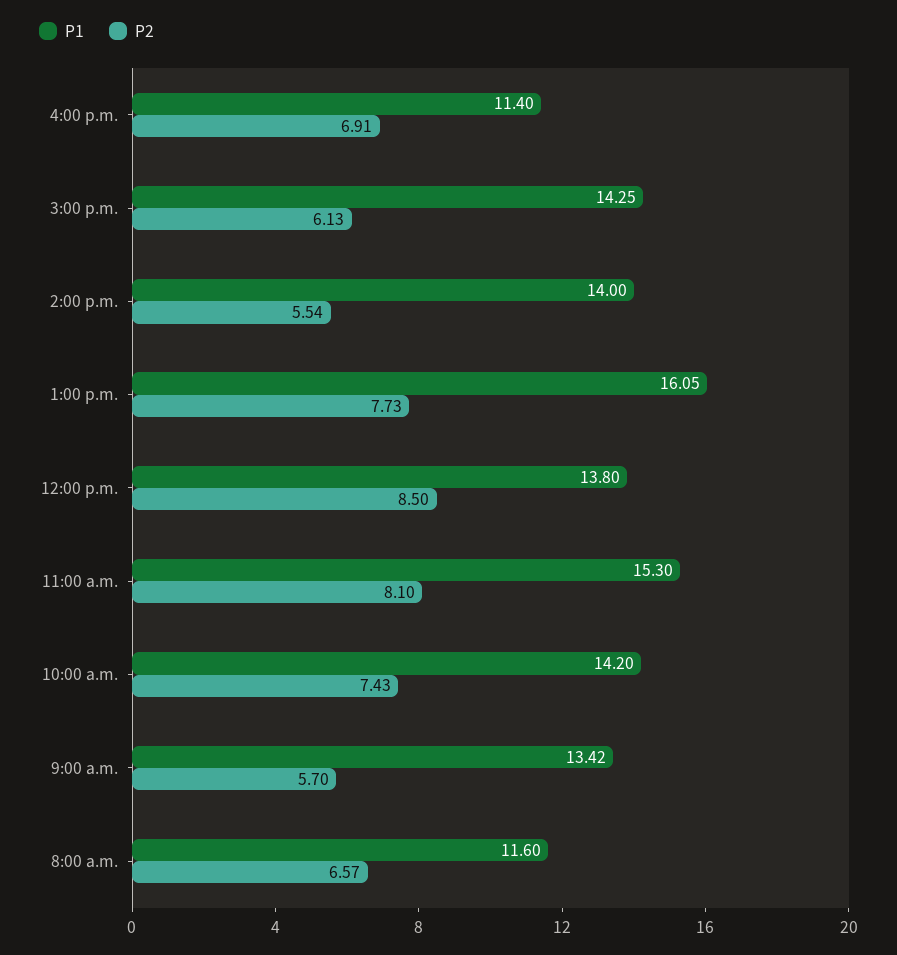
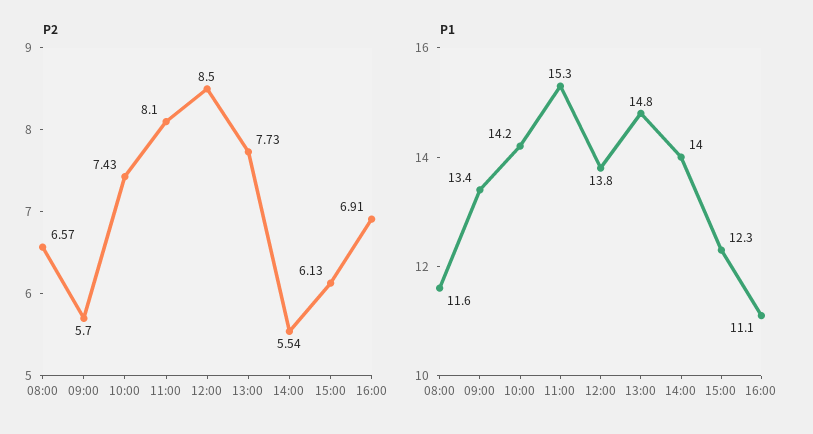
  {
    "P1": {
-     "4:00 p.m.": 11.4,
+     "4:00 p.m.": 11.1,
-     "3:00 p.m.": 14.25,
+     "3:00 p.m.": 12.3,
      "2:00 p.m.": 14,
-     "1:00 p.m.": 16.05,
+     "1:00 p.m.": 14.8,
      "12:00 p.m.": 13.8,
      "11:00 a.m.": 15.3,
      "10:00 a.m.": 14.2,
      "9:00 a.m.": 13.42,
      "8:00 a.m.": 11.6
    },
    "P2": {
      "4:00 p.m.": 6.91,
      "3:00 p.m.": 6.13,
      "2:00 p.m.": 5.54,
      "1:00 p.m.": 7.73,
      "12:00 p.m.": 8.5,
      "11:00 a.m.": 8.1,
      "10:00 a.m.": 7.43,
      "9:00 a.m.": 5.7,
      "8:00 a.m.": 6.57
    }
  }

